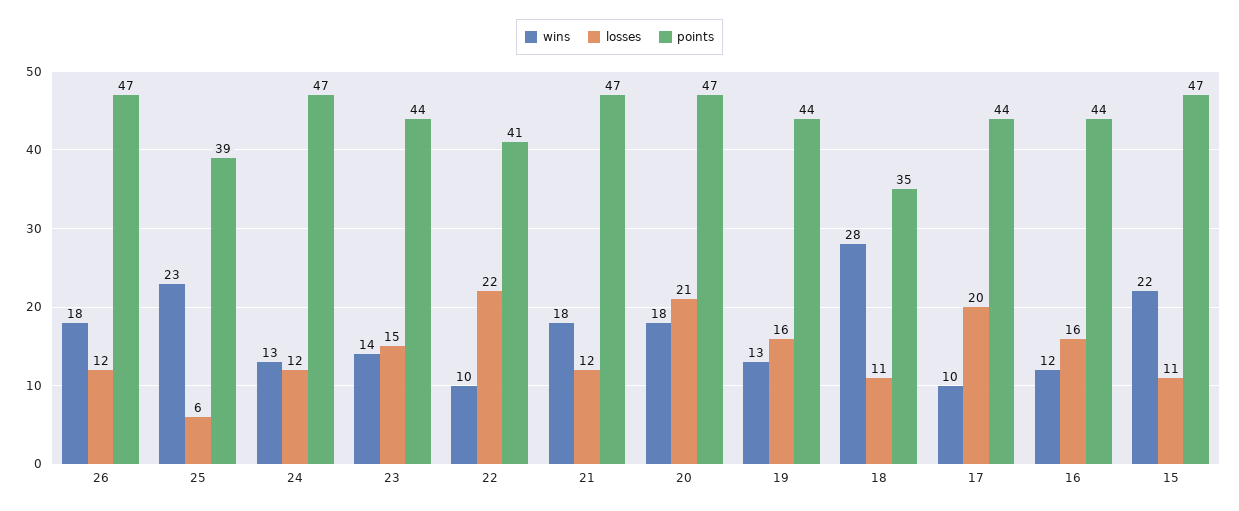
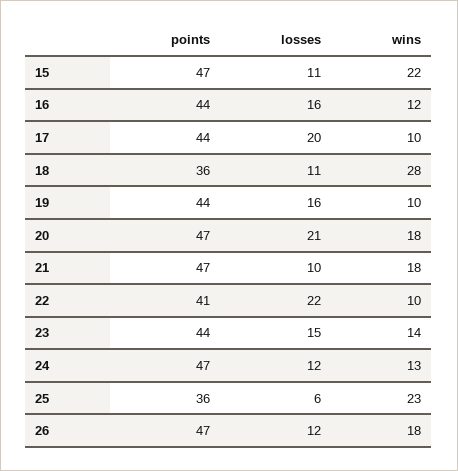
  {
    "wins": {
      "26": 18,
      "25": 23,
      "24": 13,
      "23": 14,
      "22": 10,
      "21": 18,
      "20": 18,
-     "19": 13,
+     "19": 10,
      "18": 28,
      "17": 10,
      "16": 12,
      "15": 22
    },
    "losses": {
      "26": 12,
      "25": 6,
      "24": 12,
      "23": 15,
      "22": 22,
-     "21": 12,
+     "21": 10,
      "20": 21,
      "19": 16,
      "18": 11,
      "17": 20,
      "16": 16,
      "15": 11
    },
    "points": {
      "26": 47,
-     "25": 39,
+     "25": 36,
      "24": 47,
      "23": 44,
      "22": 41,
      "21": 47,
      "20": 47,
      "19": 44,
-     "18": 35,
+     "18": 36,
      "17": 44,
      "16": 44,
      "15": 47
    }
  }

